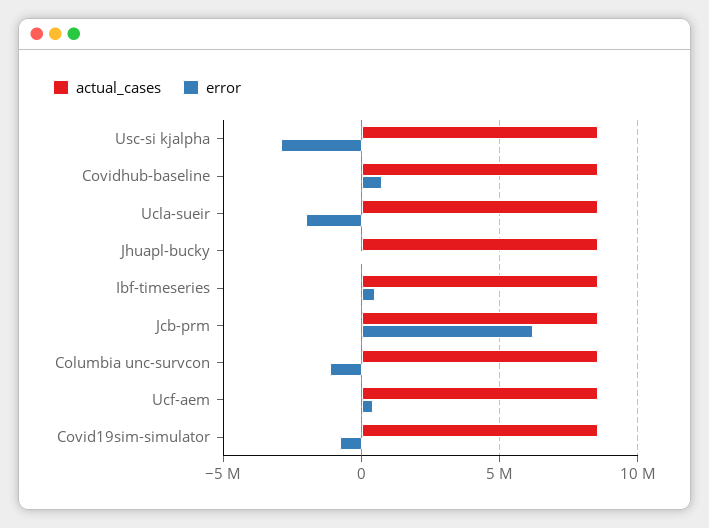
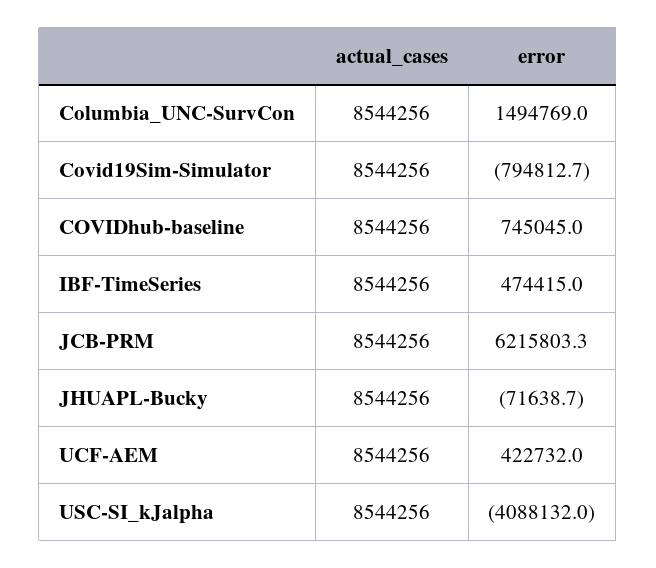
  {
    "actual_cases": {
      "Usc-si kjalpha": 8544256,
      "Covidhub-baseline": 8544256,
-     "Ucla-sueir": 8500000,
      "Jhuapl-bucky": 8544256,
      "Ibf-timeseries": 8544256,
      "Jcb-prm": 8544256,
      "Columbia unc-survcon": 8544256,
      "Ucf-aem": 8544256,
      "Covid19sim-simulator": 8544256
    },
    "error": {
-     "Usc-si kjalpha": -3000000,
+     "Usc-si kjalpha": -4088132,
      "Covidhub-baseline": 745045,
-     "Ucla-sueir": -2000000,
      "Jhuapl-bucky": -71638.7,
      "Ibf-timeseries": 474415,
      "Jcb-prm": 6215803.3,
-     "Columbia unc-survcon": -1000000,
+     "Columbia unc-survcon": 1494769,
      "Ucf-aem": 422732,
      "Covid19sim-simulator": -794812.7
    }
  }

